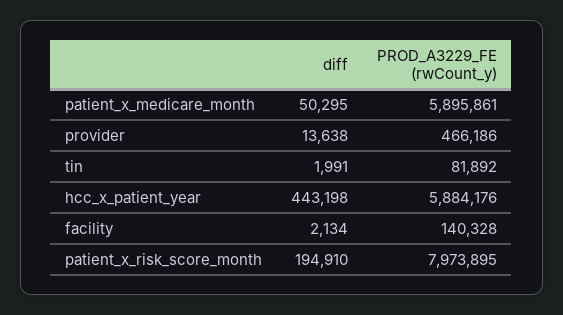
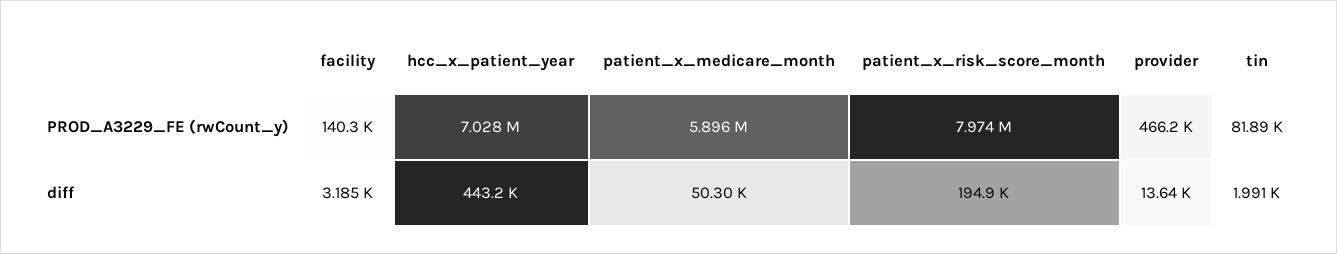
  {
    "diff": {
      "patient_x_medicare_month": 50295,
      "provider": 13638,
      "tin": 1991,
      "hcc_x_patient_year": 443198,
-     "facility": 2134,
+     "facility": 3185,
      "patient_x_risk_score_month": 194910
    },
    "PROD_A3229_FE (rwCount_y)": {
      "patient_x_medicare_month": 5895861,
      "provider": 466186,
      "tin": 81892,
-     "hcc_x_patient_year": 5884176,
+     "hcc_x_patient_year": 7028000,
      "facility": 140328,
      "patient_x_risk_score_month": 7973895
    }
  }

